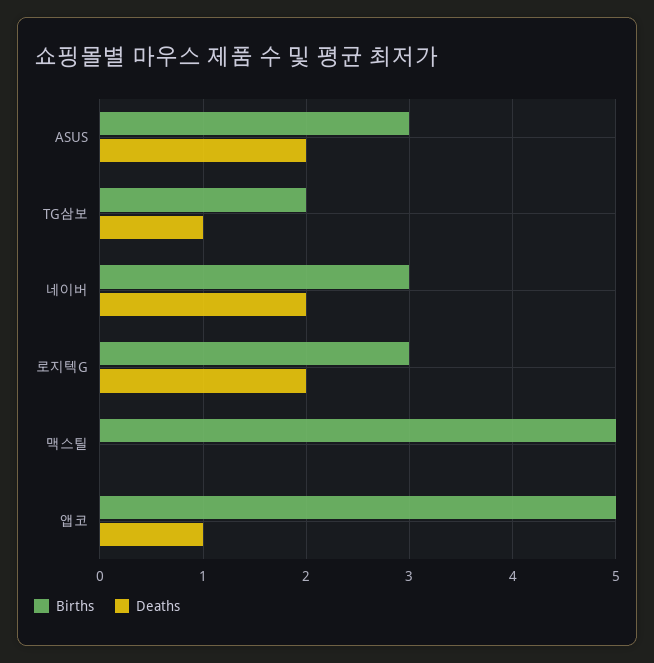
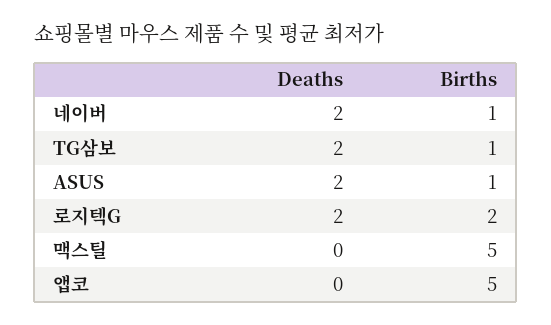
  {
    "Births": {
-     "ASUS": 3,
+     "ASUS": 1,
-     "TG삼보": 2,
+     "TG삼보": 1,
-     "네이버": 3,
+     "네이버": 1,
-     "로지텍G": 3,
+     "로지텍G": 2,
      "맥스틸": 5,
      "앱코": 5
    },
    "Deaths": {
      "ASUS": 2,
-     "TG삼보": 1,
+     "TG삼보": 2,
      "네이버": 2,
      "로지텍G": 2,
      "맥스틸": 0,
-     "앱코": 1
+     "앱코": 0
    }
  }

